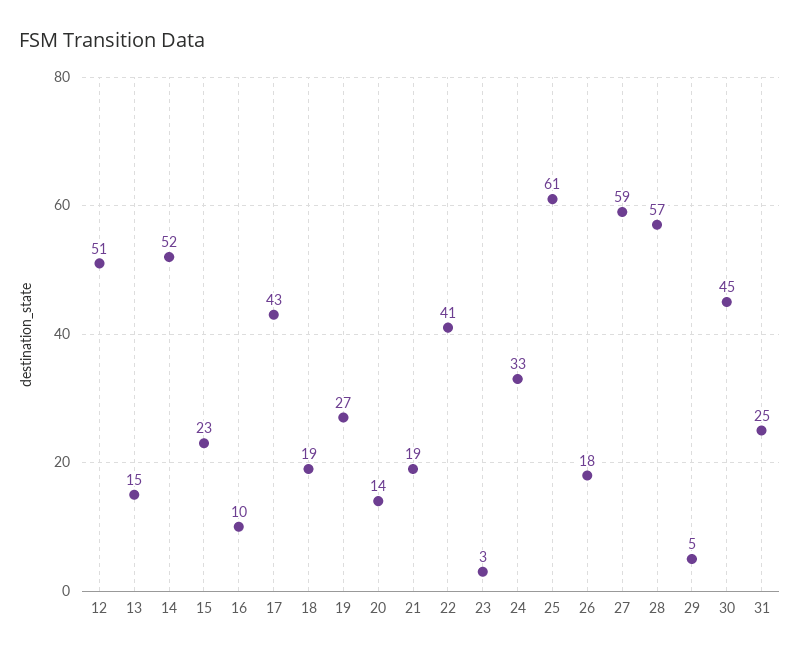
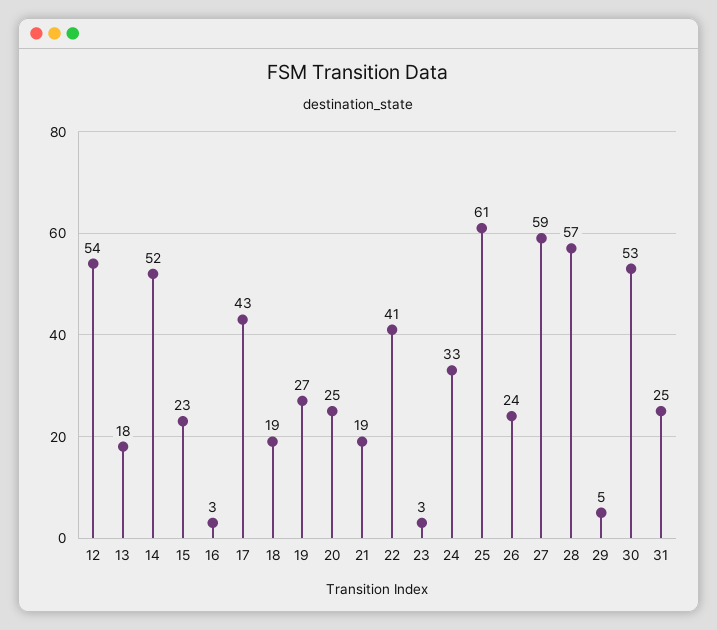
  {
-   "12": 51,
+   "12": 54,
-   "13": 15,
+   "13": 18,
    "14": 52,
    "15": 23,
-   "16": 10,
+   "16": 3,
    "17": 43,
    "18": 19,
    "19": 27,
-   "20": 14,
+   "20": 25,
    "21": 19,
    "22": 41,
    "23": 3,
    "24": 33,
    "25": 61,
-   "26": 18,
+   "26": 24,
    "27": 59,
    "28": 57,
    "29": 5,
-   "30": 45,
+   "30": 53,
    "31": 25
  }

